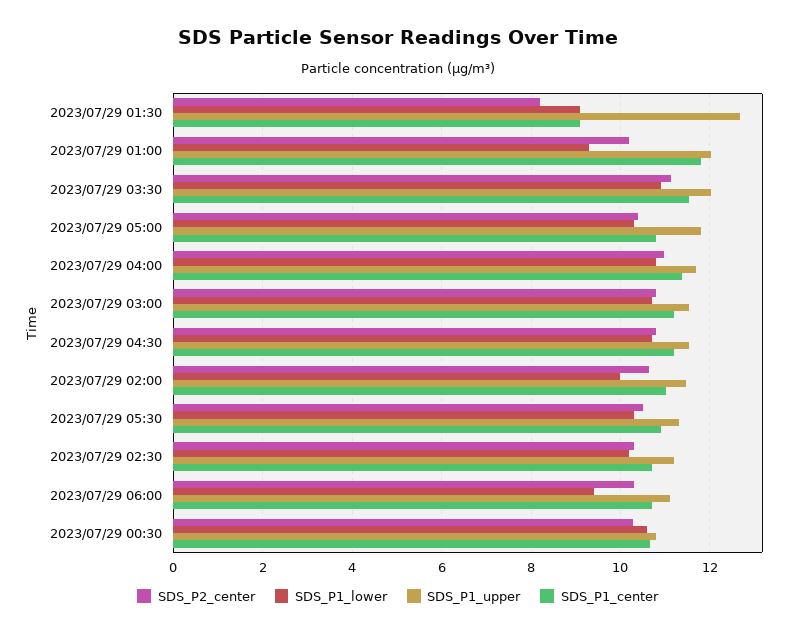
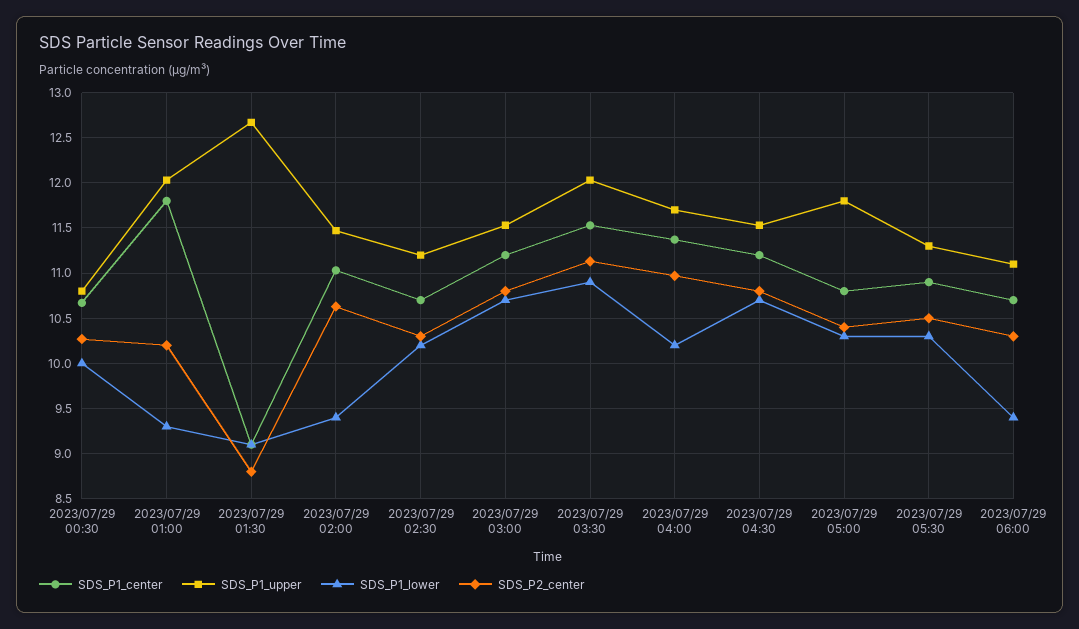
  {
    "SDS_P2_center": {
-     "2023/07/29 01:30": 8.2,
+     "2023/07/29 01:30": 8.8,
      "2023/07/29 01:00": 10.2,
      "2023/07/29 03:30": 11.1,
      "2023/07/29 05:00": 10.4,
      "2023/07/29 04:00": 11,
      "2023/07/29 03:00": 10.8,
      "2023/07/29 04:30": 10.8,
      "2023/07/29 02:00": 10.6,
      "2023/07/29 05:30": 10.5,
      "2023/07/29 02:30": 10.3,
      "2023/07/29 06:00": 10.3,
      "2023/07/29 00:30": 10.3
    },
    "SDS_P1_lower": {
      "2023/07/29 01:30": 9.1,
      "2023/07/29 01:00": 9.3,
      "2023/07/29 03:30": 10.9,
      "2023/07/29 05:00": 10.3,
-     "2023/07/29 04:00": 10.8,
+     "2023/07/29 04:00": 10.2,
      "2023/07/29 03:00": 10.7,
      "2023/07/29 04:30": 10.7,
-     "2023/07/29 02:00": 10,
+     "2023/07/29 02:00": 9.4,
      "2023/07/29 05:30": 10.3,
      "2023/07/29 02:30": 10.2,
      "2023/07/29 06:00": 9.4,
-     "2023/07/29 00:30": 10.6
+     "2023/07/29 00:30": 10
    },
    "SDS_P1_upper": {
      "2023/07/29 01:30": 12.7,
      "2023/07/29 01:00": 12,
      "2023/07/29 03:30": 12,
      "2023/07/29 05:00": 11.8,
      "2023/07/29 04:00": 11.7,
      "2023/07/29 03:00": 11.5,
      "2023/07/29 04:30": 11.5,
      "2023/07/29 02:00": 11.5,
      "2023/07/29 05:30": 11.3,
      "2023/07/29 02:30": 11.2,
      "2023/07/29 06:00": 11.1,
      "2023/07/29 00:30": 10.8
    },
    "SDS_P1_center": {
      "2023/07/29 01:30": 9.1,
      "2023/07/29 01:00": 11.8,
      "2023/07/29 03:30": 11.5,
      "2023/07/29 05:00": 10.8,
      "2023/07/29 04:00": 11.4,
      "2023/07/29 03:00": 11.2,
      "2023/07/29 04:30": 11.2,
      "2023/07/29 02:00": 11,
      "2023/07/29 05:30": 10.9,
      "2023/07/29 02:30": 10.7,
      "2023/07/29 06:00": 10.7,
      "2023/07/29 00:30": 10.7
    }
  }

